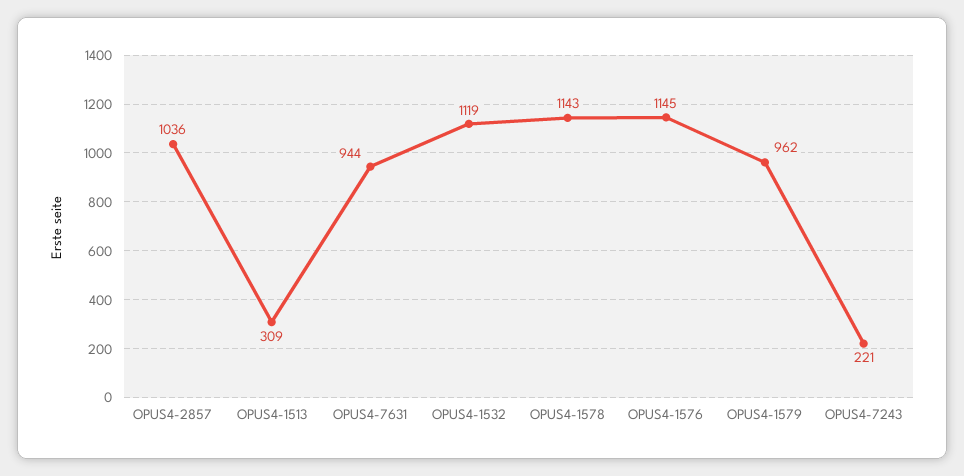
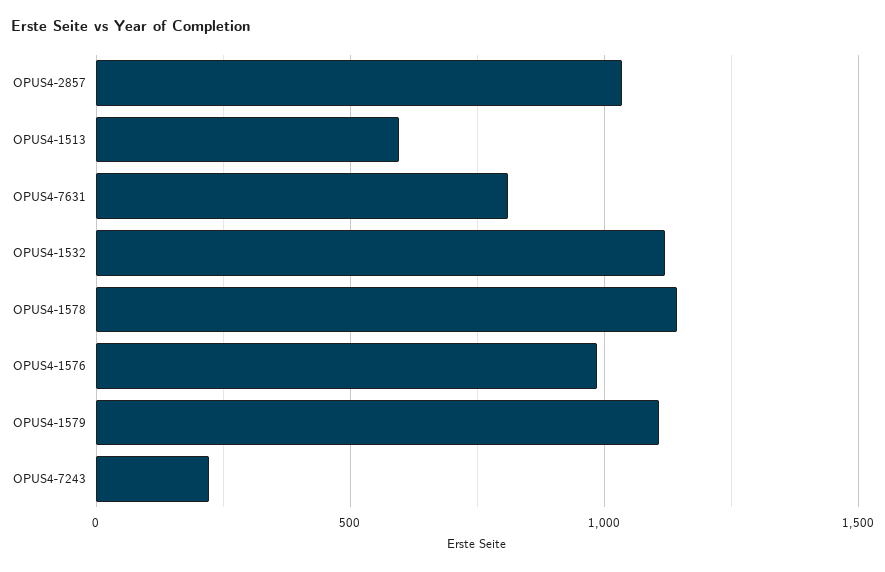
  {
    "OPUS4-2857": 1036,
-   "OPUS4-1513": 309,
+   "OPUS4-1513": 600,
-   "OPUS4-7631": 944,
+   "OPUS4-7631": 800,
    "OPUS4-1532": 1119,
    "OPUS4-1578": 1143,
-   "OPUS4-1576": 1145,
+   "OPUS4-1576": 1000,
-   "OPUS4-1579": 962,
+   "OPUS4-1579": 1100,
    "OPUS4-7243": 221
  }

